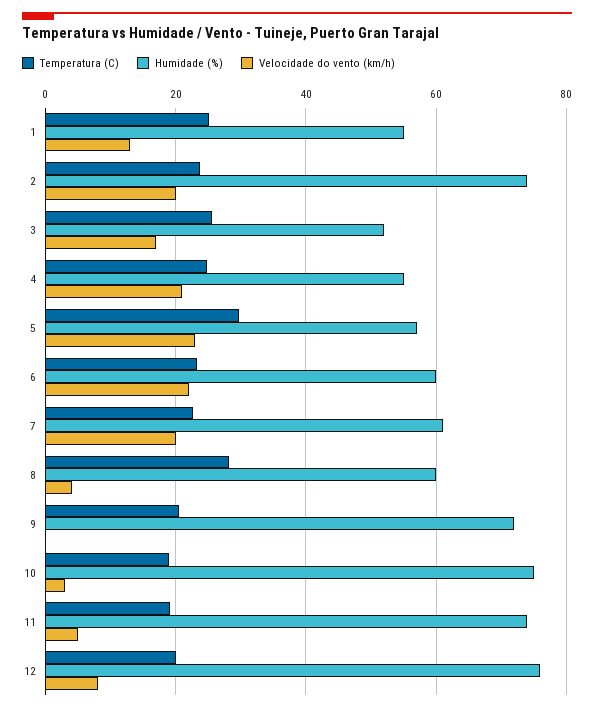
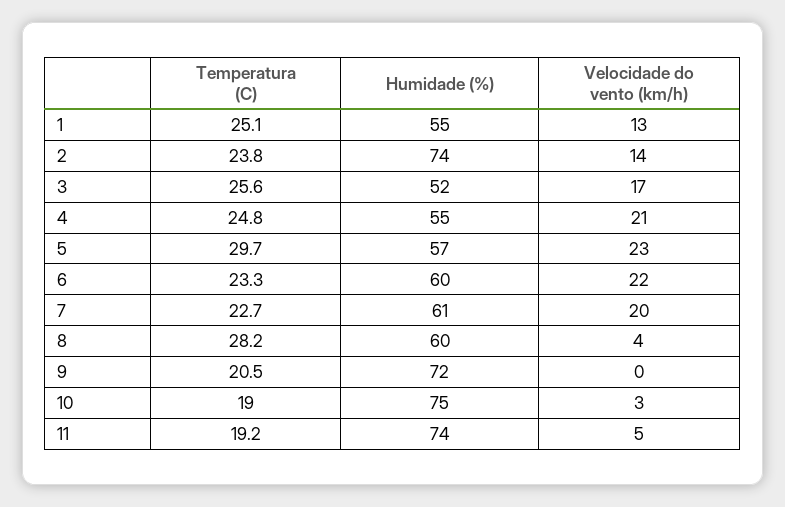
  {
    "Temperatura (C)": {
      "1": 25.1,
      "2": 23.8,
      "3": 25.6,
      "4": 24.8,
      "5": 29.7,
      "6": 23.3,
      "7": 22.7,
      "8": 28.2,
      "9": 20.5,
      "10": 19,
-     "11": 19.2,
+     "11": 19.2
-     "12": 20
    },
    "Humidade (%)": {
      "1": 55,
      "2": 74,
      "3": 52,
      "4": 55,
      "5": 57,
      "6": 60,
      "7": 61,
      "8": 60,
      "9": 72,
      "10": 75,
-     "11": 74,
+     "11": 74
-     "12": 76
    },
    "Velocidade do vento (km/h)": {
      "1": 13,
-     "2": 20,
+     "2": 14,
      "3": 17,
      "4": 21,
      "5": 23,
      "6": 22,
      "7": 20,
      "8": 4,
      "9": 0,
      "10": 3,
-     "11": 5,
+     "11": 5
-     "12": 8
    }
  }

